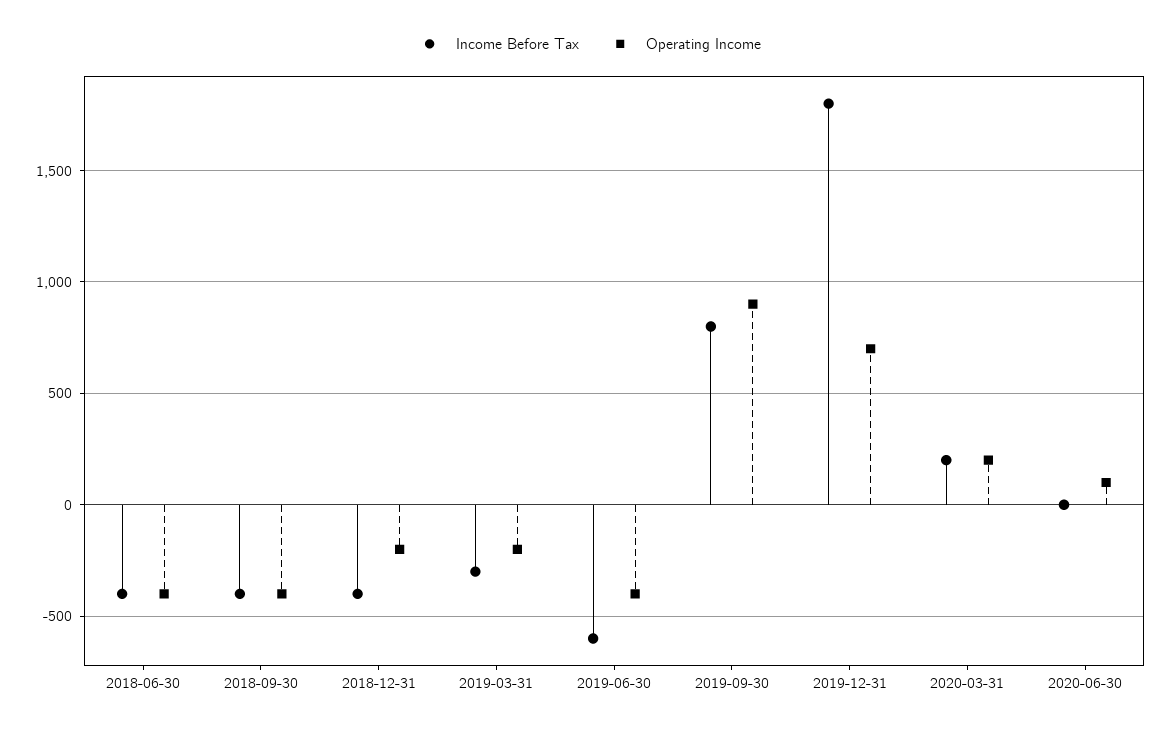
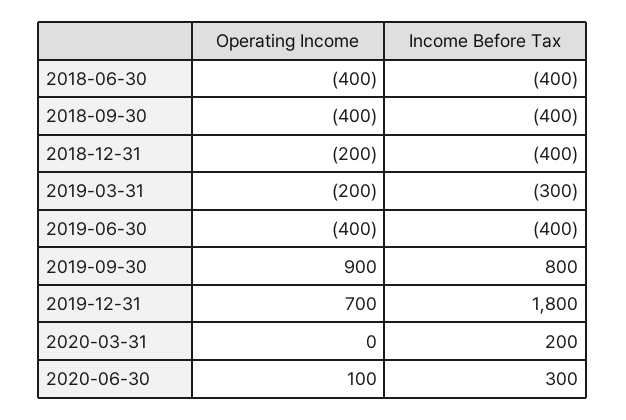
  {
    "Income Before Tax": {
      "2018-06-30": -400,
      "2018-09-30": -400,
      "2018-12-31": -400,
      "2019-03-31": -300,
-     "2019-06-30": -600,
+     "2019-06-30": -400,
      "2019-09-30": 800,
      "2019-12-31": 1800,
      "2020-03-31": 200,
-     "2020-06-30": 0
+     "2020-06-30": 300
    },
    "Operating Income": {
      "2018-06-30": -400,
      "2018-09-30": -400,
      "2018-12-31": -200,
      "2019-03-31": -200,
      "2019-06-30": -400,
      "2019-09-30": 900,
      "2019-12-31": 700,
-     "2020-03-31": 200,
+     "2020-03-31": 0,
      "2020-06-30": 100
    }
  }

